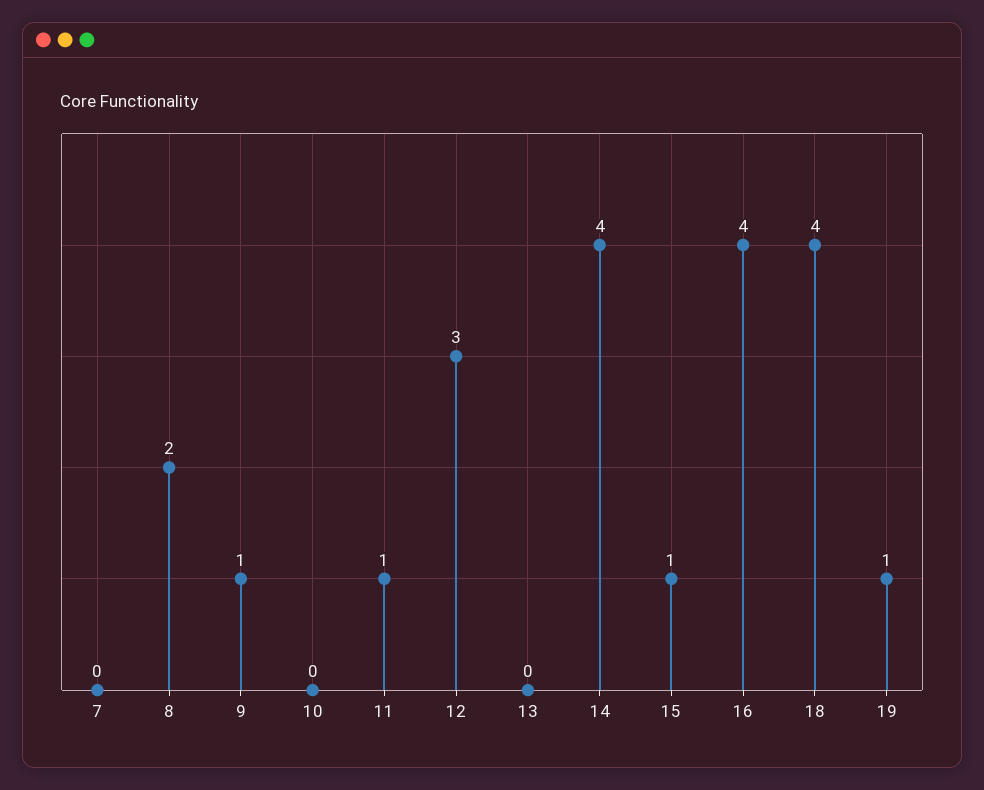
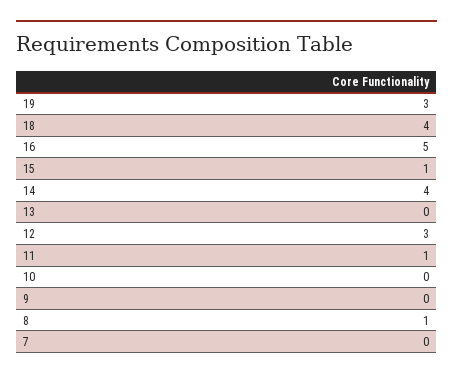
  {
    "7": 0,
-   "8": 2,
+   "8": 1,
-   "9": 1,
+   "9": 0,
    "10": 0,
    "11": 1,
    "12": 3,
    "13": 0,
    "14": 4,
    "15": 1,
-   "16": 4,
+   "16": 5,
    "18": 4,
-   "19": 1
+   "19": 3
  }

